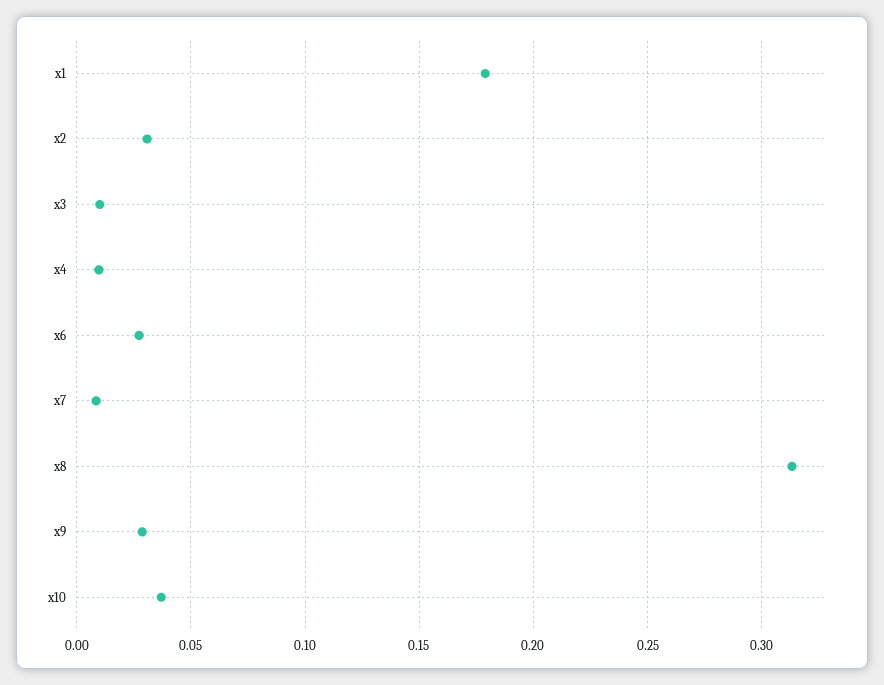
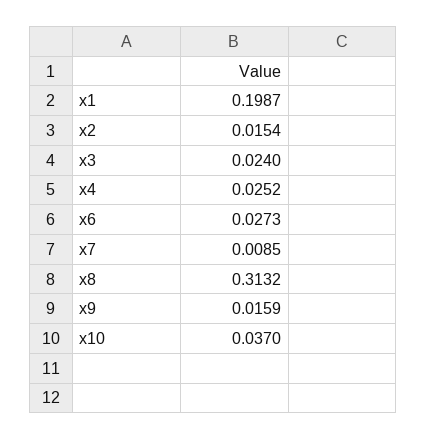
  {
-   "x1": 0.18,
+   "x1": 0.1987,
-   "x2": 0.03,
+   "x2": 0.0154,
-   "x3": 0.01,
+   "x3": 0.024,
-   "x4": 0.01,
+   "x4": 0.0252,
    "x6": 0.0273,
    "x7": 0.0085,
    "x8": 0.3132,
-   "x9": 0.03,
+   "x9": 0.0159,
    "x10": 0.037
  }

